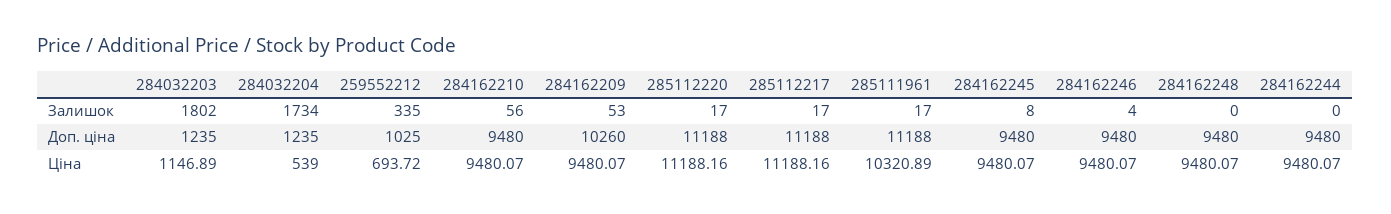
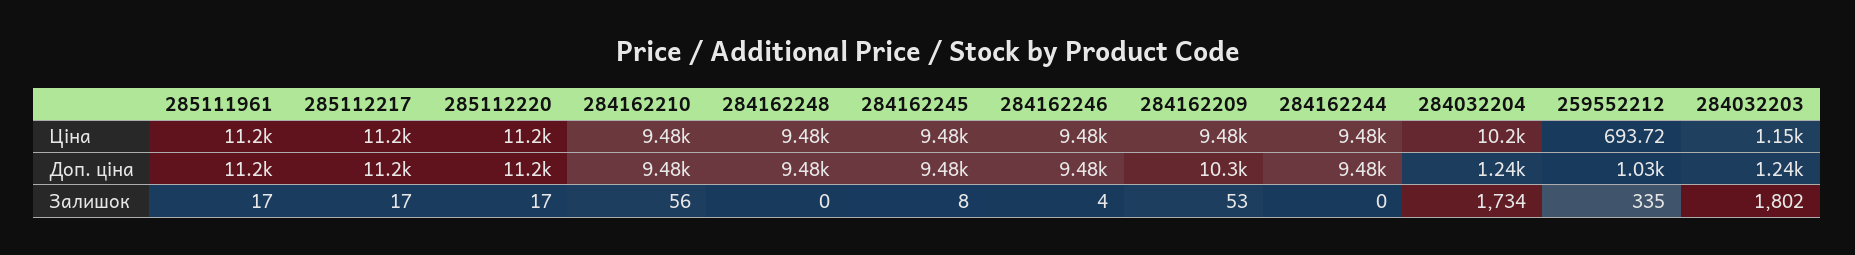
  {
    "284032203": {
      "Залишок": 1802,
      "Доп. ціна": 1235,
      "Ціна": 1146.89
    },
    "284032204": {
      "Залишок": 1734,
      "Доп. ціна": 1235,
-     "Ціна": 539
+     "Ціна": 10200
    },
    "259552212": {
      "Залишок": 335,
      "Доп. ціна": 1025,
      "Ціна": 693.72
    },
    "284162210": {
      "Залишок": 56,
      "Доп. ціна": 9480,
      "Ціна": 9480.07
    },
    "284162209": {
      "Залишок": 53,
      "Доп. ціна": 10260,
      "Ціна": 9480.07
    },
    "285112220": {
      "Залишок": 17,
      "Доп. ціна": 11188,
      "Ціна": 11188.16
    },
    "285112217": {
      "Залишок": 17,
      "Доп. ціна": 11188,
      "Ціна": 11188.16
    },
    "285111961": {
      "Залишок": 17,
      "Доп. ціна": 11188,
-     "Ціна": 10320.89
+     "Ціна": 11200
    },
    "284162245": {
      "Залишок": 8,
      "Доп. ціна": 9480,
      "Ціна": 9480.07
    },
    "284162246": {
      "Залишок": 4,
      "Доп. ціна": 9480,
      "Ціна": 9480.07
    },
    "284162248": {
      "Залишок": 0,
      "Доп. ціна": 9480,
      "Ціна": 9480.07
    },
    "284162244": {
      "Залишок": 0,
      "Доп. ціна": 9480,
      "Ціна": 9480.07
    }
  }

